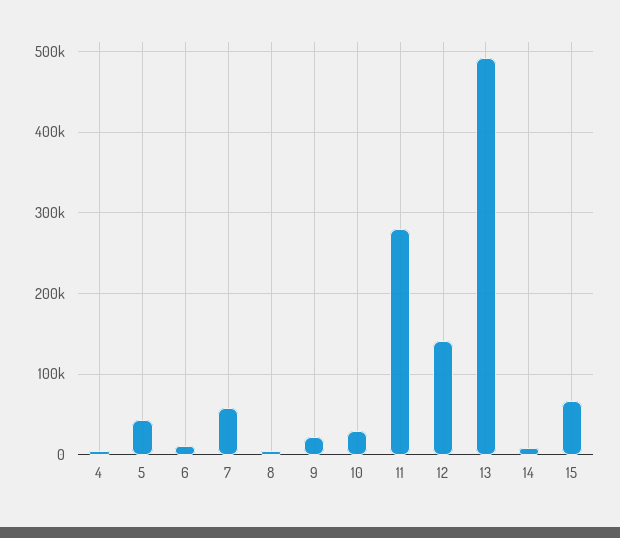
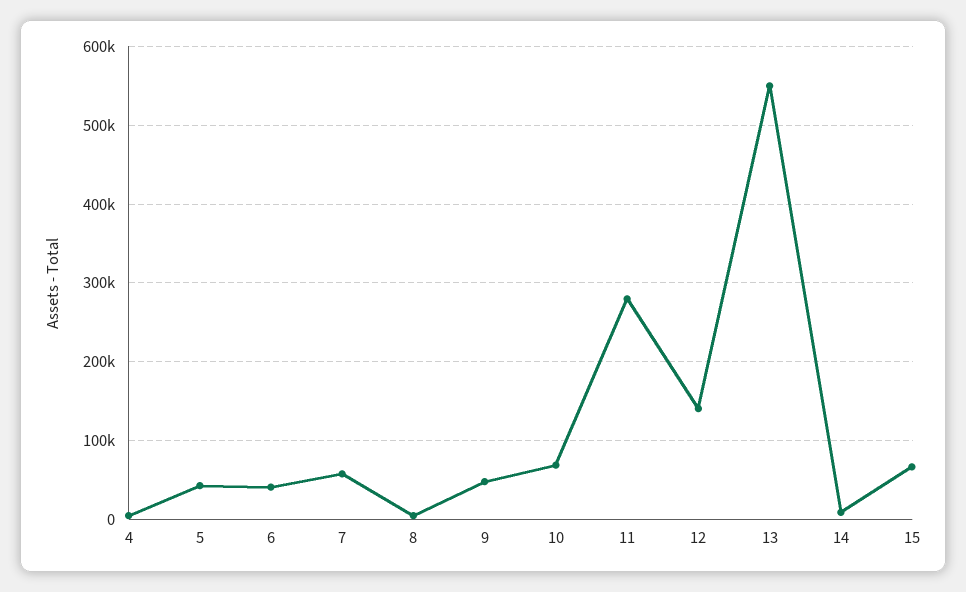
  {
    "4": 0,
    "5": 40000,
-   "6": 10000,
+   "6": 40000,
    "7": 60000,
    "8": 0,
-   "9": 20000,
+   "9": 50000,
-   "10": 30000,
+   "10": 70000,
    "11": 280000,
    "12": 140000,
-   "13": 490000,
+   "13": 550000,
    "14": 10000,
    "15": 70000
  }

